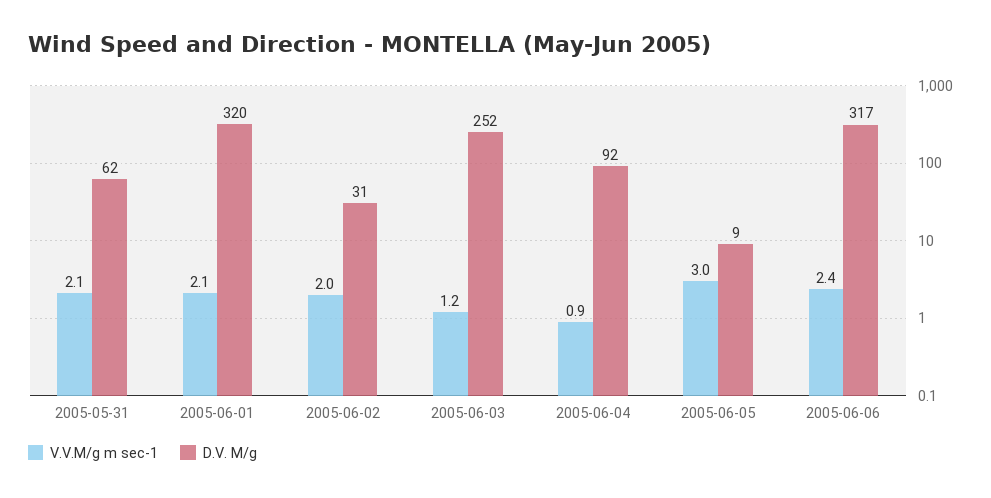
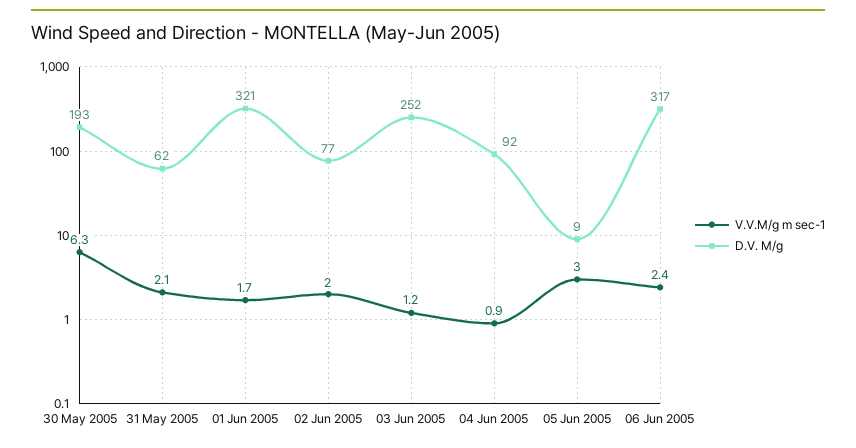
  {
    "V.V.M/g m sec-1": {
      "2005-05-31": 2.1,
-     "2005-06-01": 2.1,
+     "2005-06-01": 1.7,
      "2005-06-02": 2,
      "2005-06-03": 1.2,
      "2005-06-04": 0.9,
      "2005-06-05": 3,
-     "2005-06-06": 2.4
+     "2005-06-06": 2.4,
+     "30 May 2005": 6.3
    },
    "D.V. M/g": {
      "2005-05-31": 62,
-     "2005-06-01": 320,
+     "2005-06-01": 321,
-     "2005-06-02": 31,
+     "2005-06-02": 77,
      "2005-06-03": 252,
      "2005-06-04": 92,
      "2005-06-05": 9,
-     "2005-06-06": 317
+     "2005-06-06": 317,
+     "30 May 2005": 193
    }
  }

